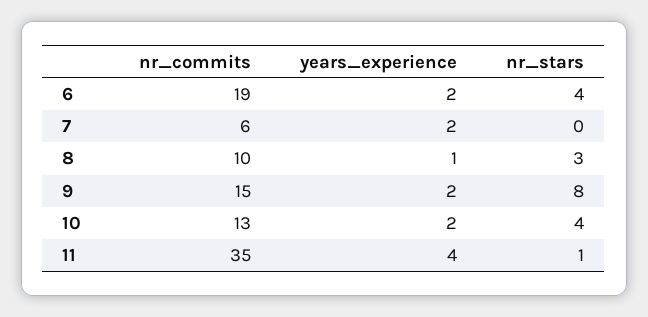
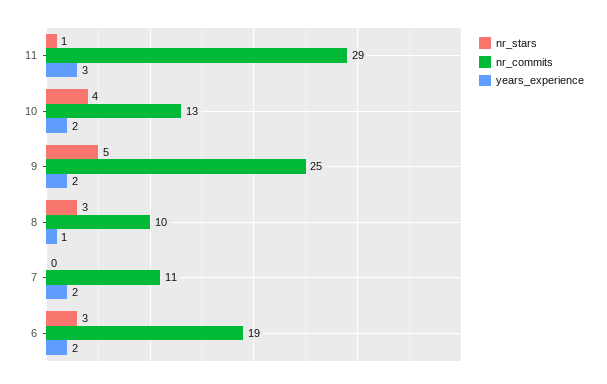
  {
    "nr_commits": {
      "6": 19,
-     "7": 6,
+     "7": 11,
      "8": 10,
-     "9": 15,
+     "9": 25,
      "10": 13,
-     "11": 35
+     "11": 29
    },
    "years_experience": {
      "6": 2,
      "7": 2,
      "8": 1,
      "9": 2,
      "10": 2,
-     "11": 4
+     "11": 3
    },
    "nr_stars": {
-     "6": 4,
+     "6": 3,
      "7": 0,
      "8": 3,
-     "9": 8,
+     "9": 5,
      "10": 4,
      "11": 1
    }
  }

